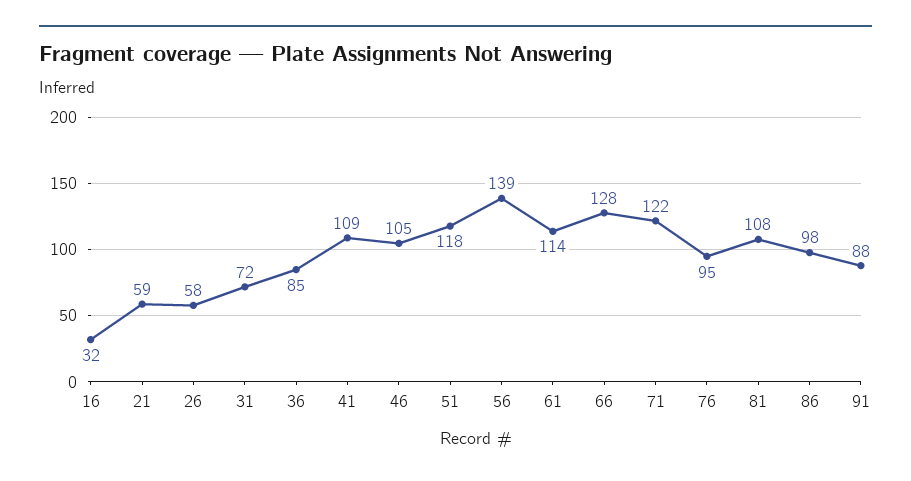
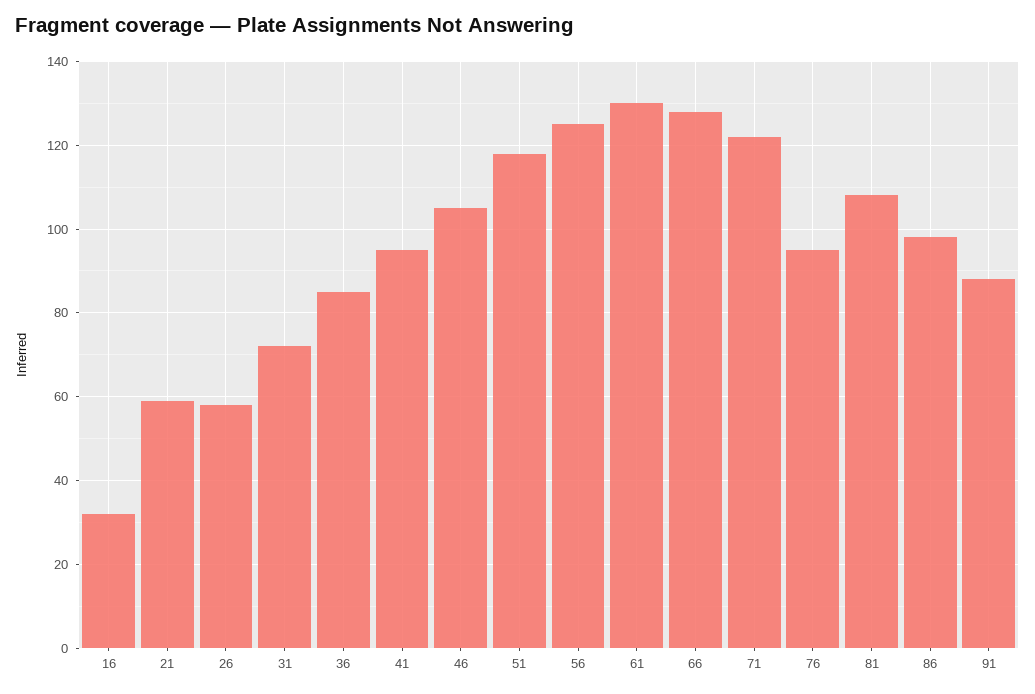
  {
    "16": 32,
    "21": 59,
    "26": 58,
    "31": 72,
    "36": 85,
-   "41": 109,
+   "41": 95,
    "46": 105,
    "51": 118,
-   "56": 139,
+   "56": 125,
-   "61": 114,
+   "61": 130,
    "66": 128,
    "71": 122,
    "76": 95,
    "81": 108,
    "86": 98,
    "91": 88
  }

